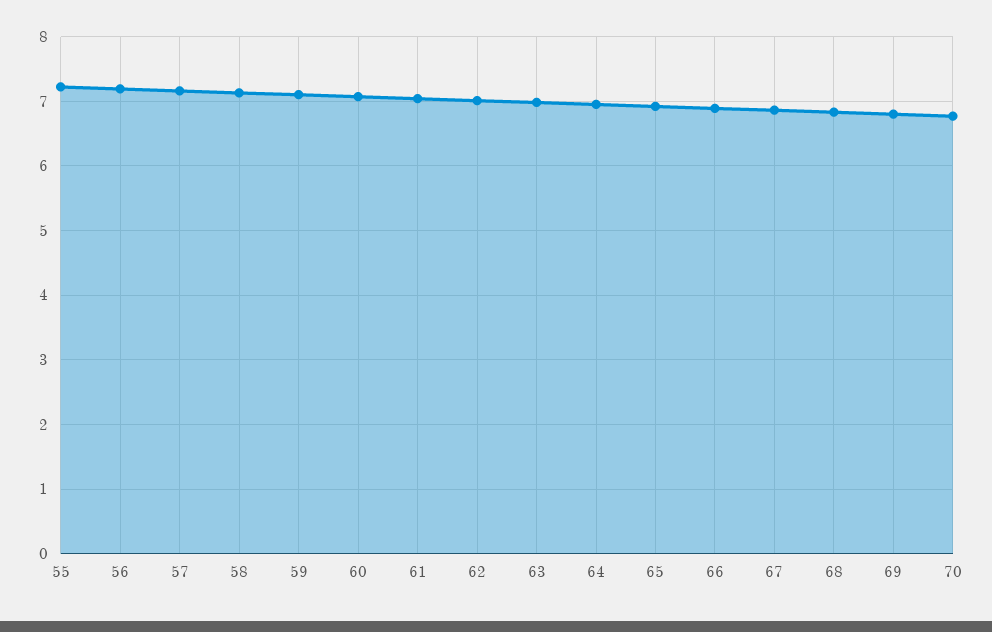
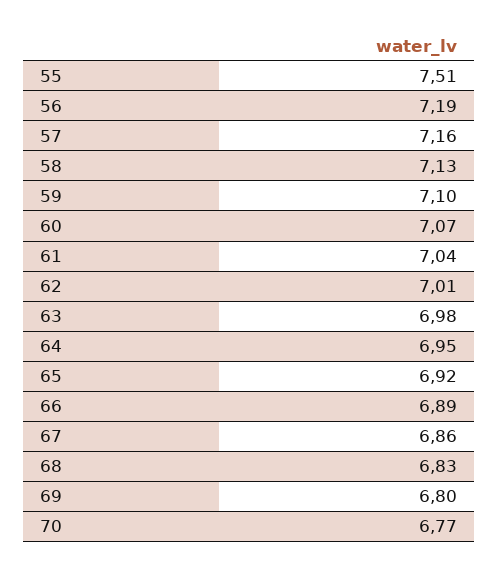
  {
-   "55": 7.2,
+   "55": 7.51,
    "56": 7.19,
    "57": 7.16,
    "58": 7.13,
    "59": 7.1,
    "60": 7.07,
    "61": 7.04,
    "62": 7.01,
    "63": 6.98,
    "64": 6.95,
    "65": 6.92,
    "66": 6.89,
    "67": 6.86,
    "68": 6.83,
    "69": 6.8,
    "70": 6.77
  }

